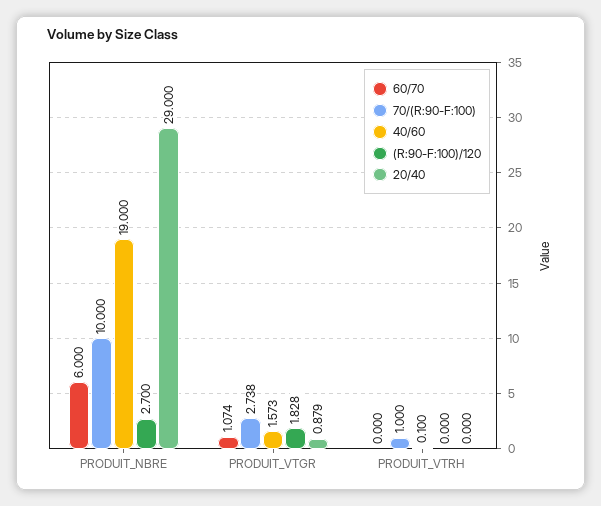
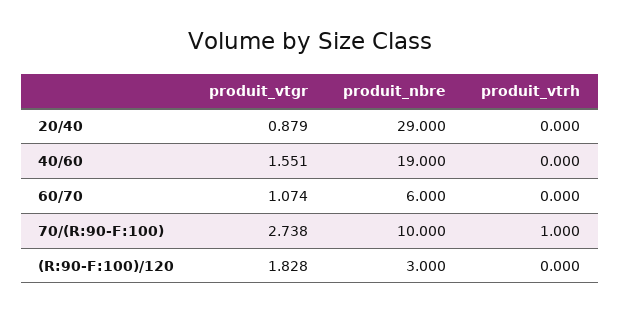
  {
    "60/70": {
      "PRODUIT_NBRE": 6,
      "PRODUIT_VTGR": 1.074,
      "PRODUIT_VTRH": 0
    },
    "70/(R:90-F:100)": {
      "PRODUIT_NBRE": 10,
      "PRODUIT_VTGR": 2.738,
      "PRODUIT_VTRH": 1
    },
    "40/60": {
      "PRODUIT_NBRE": 19,
-     "PRODUIT_VTGR": 1.573,
+     "PRODUIT_VTGR": 1.551,
-     "PRODUIT_VTRH": 0.1
+     "PRODUIT_VTRH": 0
    },
    "(R:90-F:100)/120": {
-     "PRODUIT_NBRE": 2.7,
+     "PRODUIT_NBRE": 3,
      "PRODUIT_VTGR": 1.828,
      "PRODUIT_VTRH": 0
    },
    "20/40": {
      "PRODUIT_NBRE": 29,
      "PRODUIT_VTGR": 0.879,
      "PRODUIT_VTRH": 0
    }
  }

